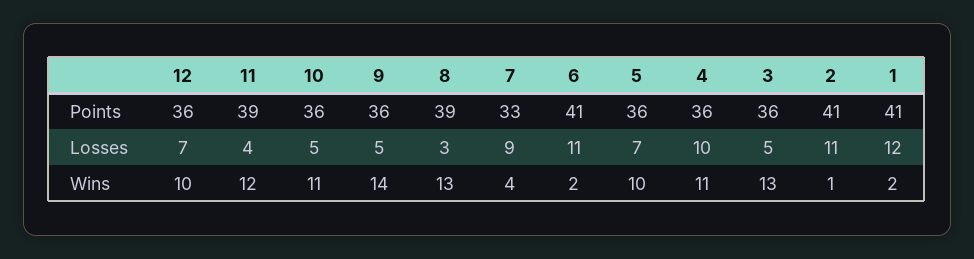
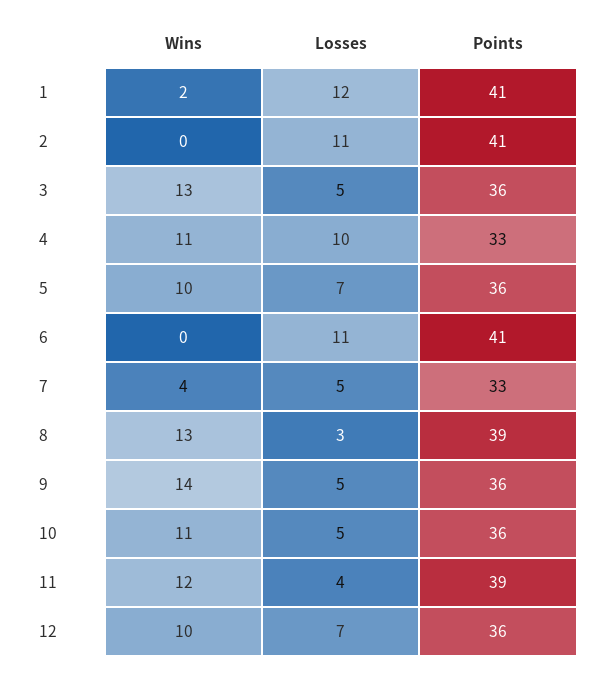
  {
    "12": {
      "Points": 36,
      "Losses": 7,
      "Wins": 10
    },
    "11": {
      "Points": 39,
      "Losses": 4,
      "Wins": 12
    },
    "10": {
      "Points": 36,
      "Losses": 5,
      "Wins": 11
    },
    "9": {
      "Points": 36,
      "Losses": 5,
      "Wins": 14
    },
    "8": {
      "Points": 39,
      "Losses": 3,
      "Wins": 13
    },
    "7": {
      "Points": 33,
-     "Losses": 9,
+     "Losses": 5,
      "Wins": 4
    },
    "6": {
      "Points": 41,
      "Losses": 11,
-     "Wins": 2
+     "Wins": 0
    },
    "5": {
      "Points": 36,
      "Losses": 7,
      "Wins": 10
    },
    "4": {
-     "Points": 36,
+     "Points": 33,
      "Losses": 10,
      "Wins": 11
    },
    "3": {
      "Points": 36,
      "Losses": 5,
      "Wins": 13
    },
    "2": {
      "Points": 41,
      "Losses": 11,
-     "Wins": 1
+     "Wins": 0
    },
    "1": {
      "Points": 41,
      "Losses": 12,
      "Wins": 2
    }
  }

